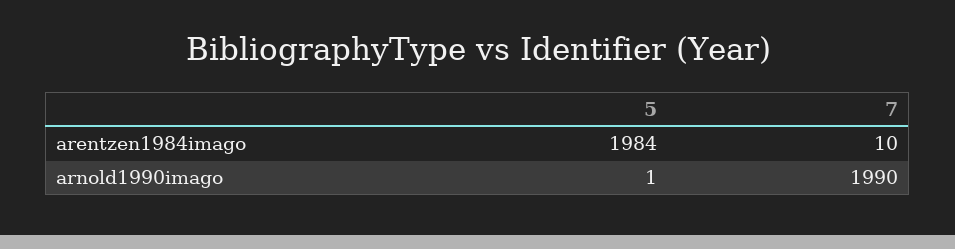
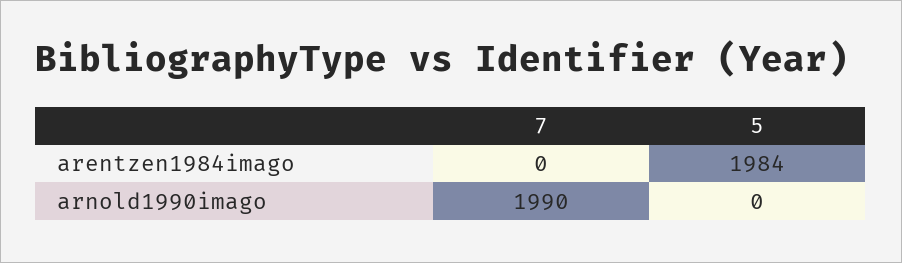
  {
    "5": {
      "arentzen1984imago": 1984,
-     "arnold1990imago": 1
+     "arnold1990imago": 0
    },
    "7": {
-     "arentzen1984imago": 10,
+     "arentzen1984imago": 0,
      "arnold1990imago": 1990
    }
  }

